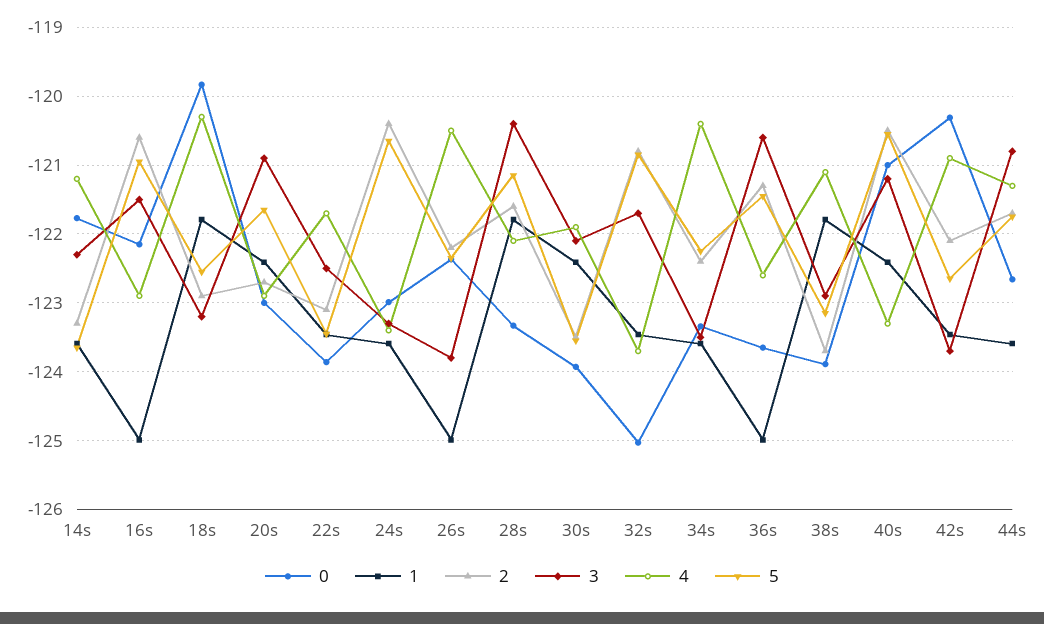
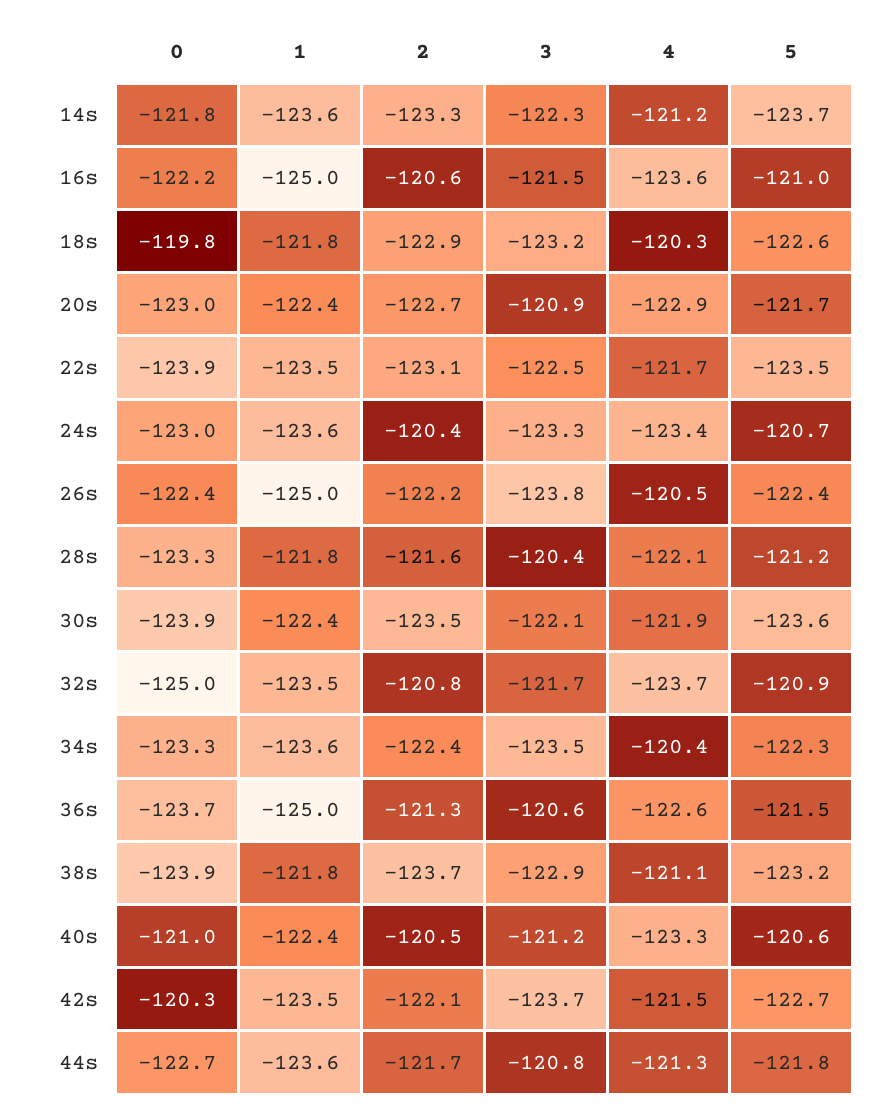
  {
    "0": {
      "14s": -121.8,
      "16s": -122.2,
      "18s": -119.8,
      "20s": -123,
      "22s": -123.9,
      "24s": -123,
      "26s": -122.4,
      "28s": -123.3,
      "30s": -123.9,
      "32s": -125,
      "34s": -123.3,
      "36s": -123.7,
      "38s": -123.9,
      "40s": -121,
      "42s": -120.3,
      "44s": -122.7
    },
    "1": {
      "14s": -123.6,
      "16s": -125,
      "18s": -121.8,
      "20s": -122.4,
      "22s": -123.5,
      "24s": -123.6,
      "26s": -125,
      "28s": -121.8,
      "30s": -122.4,
      "32s": -123.5,
      "34s": -123.6,
      "36s": -125,
      "38s": -121.8,
      "40s": -122.4,
      "42s": -123.5,
      "44s": -123.6
    },
    "2": {
      "14s": -123.3,
      "16s": -120.6,
      "18s": -122.9,
      "20s": -122.7,
      "22s": -123.1,
      "24s": -120.4,
      "26s": -122.2,
      "28s": -121.6,
      "30s": -123.5,
      "32s": -120.8,
      "34s": -122.4,
      "36s": -121.3,
      "38s": -123.7,
      "40s": -120.5,
      "42s": -122.1,
      "44s": -121.7
    },
    "3": {
      "14s": -122.3,
      "16s": -121.5,
      "18s": -123.2,
      "20s": -120.9,
      "22s": -122.5,
      "24s": -123.3,
      "26s": -123.8,
      "28s": -120.4,
      "30s": -122.1,
      "32s": -121.7,
      "34s": -123.5,
      "36s": -120.6,
      "38s": -122.9,
      "40s": -121.2,
      "42s": -123.7,
      "44s": -120.8
    },
    "4": {
      "14s": -121.2,
-     "16s": -122.9,
+     "16s": -123.6,
      "18s": -120.3,
      "20s": -122.9,
      "22s": -121.7,
      "24s": -123.4,
      "26s": -120.5,
      "28s": -122.1,
      "30s": -121.9,
      "32s": -123.7,
      "34s": -120.4,
      "36s": -122.6,
      "38s": -121.1,
      "40s": -123.3,
-     "42s": -120.9,
+     "42s": -121.5,
      "44s": -121.3
    },
    "5": {
      "14s": -123.7,
      "16s": -121,
      "18s": -122.6,
      "20s": -121.7,
      "22s": -123.5,
      "24s": -120.7,
      "26s": -122.4,
      "28s": -121.2,
      "30s": -123.6,
      "32s": -120.9,
      "34s": -122.3,
      "36s": -121.5,
      "38s": -123.2,
      "40s": -120.6,
      "42s": -122.7,
      "44s": -121.8
    }
  }

